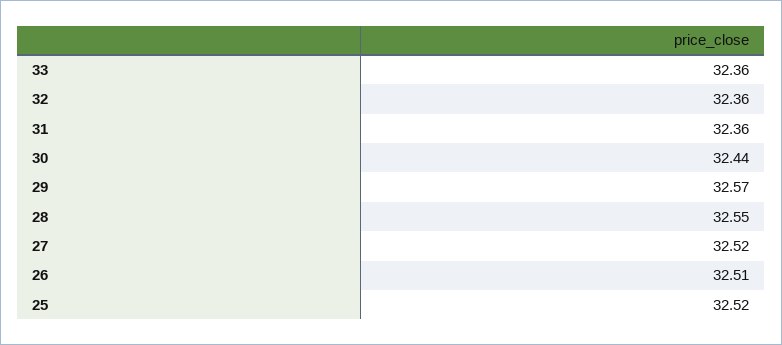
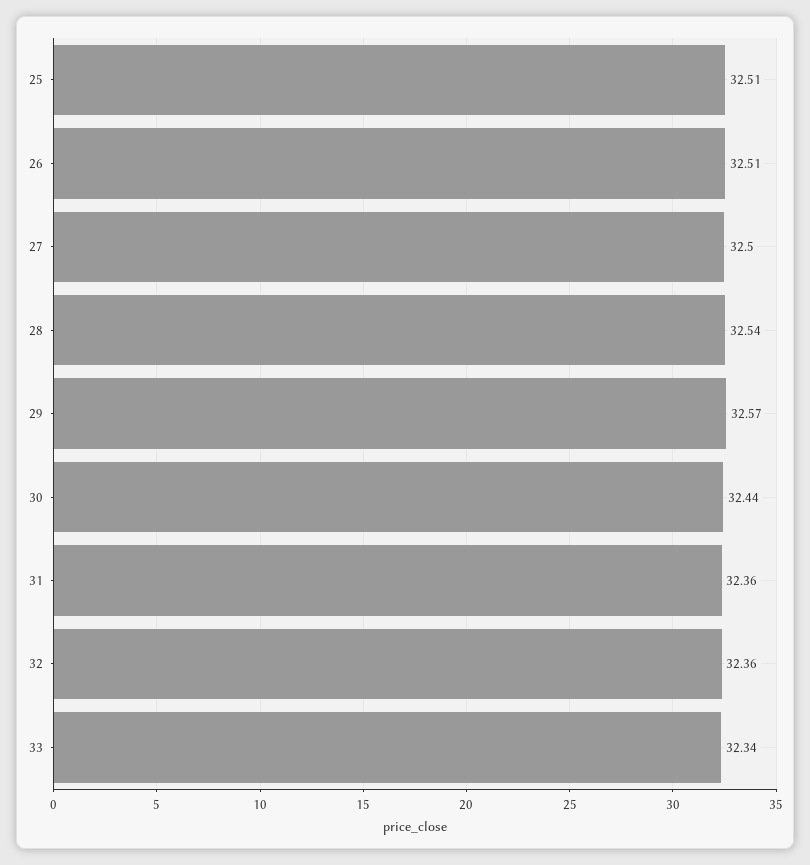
  {
-   "33": 32.36,
+   "33": 32.34,
    "32": 32.36,
    "31": 32.36,
    "30": 32.44,
    "29": 32.57,
-   "28": 32.55,
+   "28": 32.54,
-   "27": 32.52,
+   "27": 32.5,
    "26": 32.51,
-   "25": 32.52
+   "25": 32.51
  }

